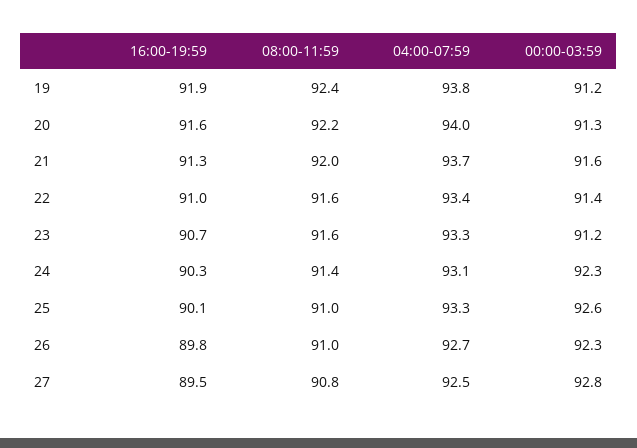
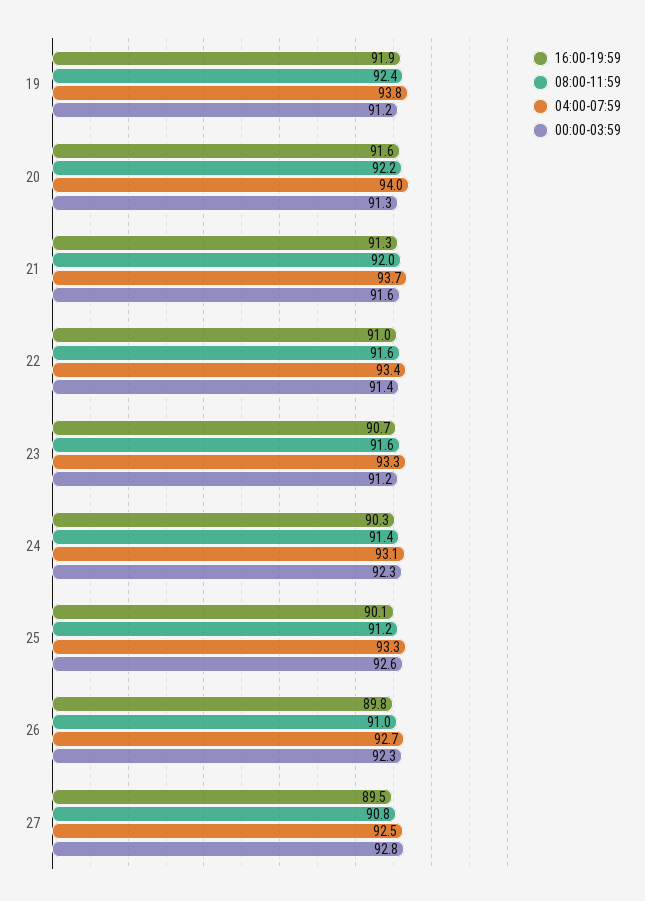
  {
    "16:00-19:59": {
      "19": 91.9,
      "20": 91.6,
      "21": 91.3,
      "22": 91,
      "23": 90.7,
      "24": 90.3,
      "25": 90.1,
      "26": 89.8,
      "27": 89.5
    },
    "08:00-11:59": {
      "19": 92.4,
      "20": 92.2,
      "21": 92,
      "22": 91.6,
      "23": 91.6,
      "24": 91.4,
-     "25": 91,
+     "25": 91.2,
      "26": 91,
      "27": 90.8
    },
    "04:00-07:59": {
      "19": 93.8,
      "20": 94,
      "21": 93.7,
      "22": 93.4,
      "23": 93.3,
      "24": 93.1,
      "25": 93.3,
      "26": 92.7,
      "27": 92.5
    },
    "00:00-03:59": {
      "19": 91.2,
      "20": 91.3,
      "21": 91.6,
      "22": 91.4,
      "23": 91.2,
      "24": 92.3,
      "25": 92.6,
      "26": 92.3,
      "27": 92.8
    }
  }

